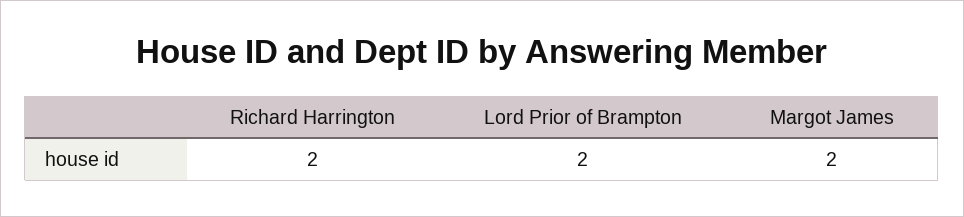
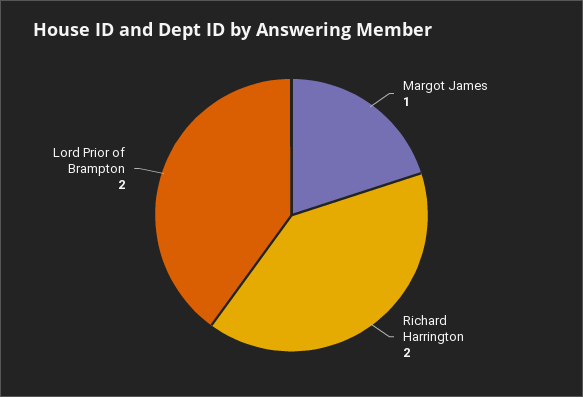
  {
    "Richard Harrington": 2,
    "Lord Prior of Brampton": 2,
-   "Margot James": 2
+   "Margot James": 1
  }

